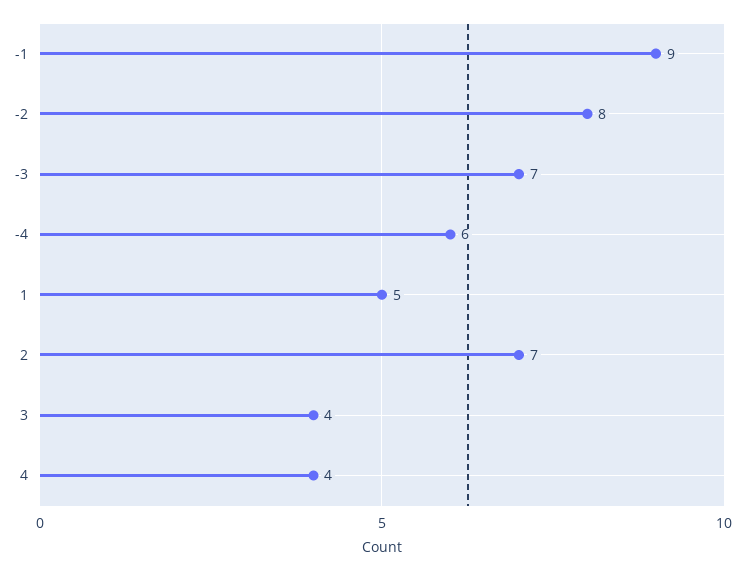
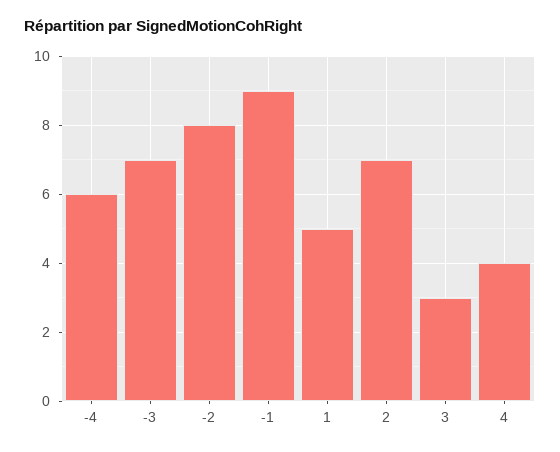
  {
    "-1": 9,
    "-2": 8,
    "-3": 7,
    "-4": 6,
    "1": 5,
    "2": 7,
-   "3": 4,
+   "3": 3,
    "4": 4
  }

